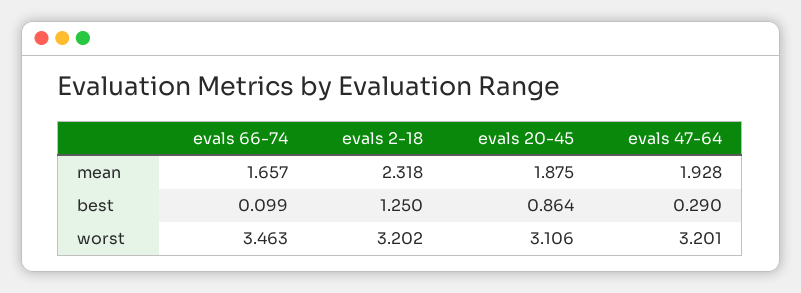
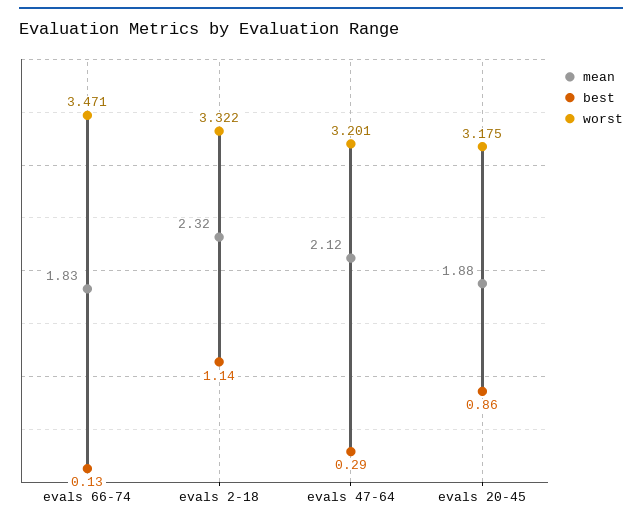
  {
    "mean": {
-     "evals 66-74": 1.657,
+     "evals 66-74": 1.83,
      "evals 2-18": 2.318,
      "evals 20-45": 1.875,
-     "evals 47-64": 1.928
+     "evals 47-64": 2.12
    },
    "best": {
-     "evals 66-74": 0.099,
+     "evals 66-74": 0.13,
-     "evals 2-18": 1.25,
+     "evals 2-18": 1.14,
      "evals 20-45": 0.864,
      "evals 47-64": 0.29
    },
    "worst": {
-     "evals 66-74": 3.463,
+     "evals 66-74": 3.471,
-     "evals 2-18": 3.202,
+     "evals 2-18": 3.322,
-     "evals 20-45": 3.106,
+     "evals 20-45": 3.175,
      "evals 47-64": 3.201
    }
  }

